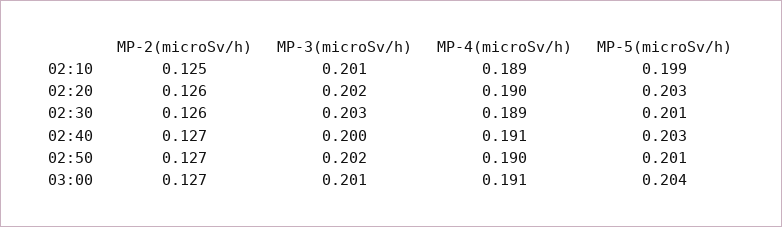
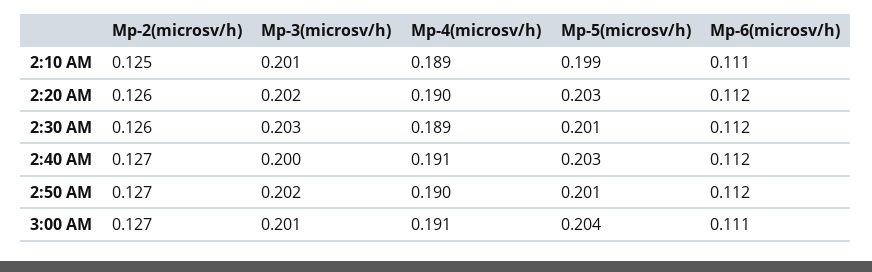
  {
    "MP-2(microSv/h)": {
      "02:10": 0.125,
      "02:20": 0.126,
      "02:30": 0.126,
      "02:40": 0.127,
      "02:50": 0.127,
      "03:00": 0.127
    },
    "MP-3(microSv/h)": {
      "02:10": 0.201,
      "02:20": 0.202,
      "02:30": 0.203,
      "02:40": 0.2,
      "02:50": 0.202,
      "03:00": 0.201
    },
    "MP-4(microSv/h)": {
      "02:10": 0.189,
      "02:20": 0.19,
      "02:30": 0.189,
      "02:40": 0.191,
      "02:50": 0.19,
      "03:00": 0.191
    },
    "MP-5(microSv/h)": {
      "02:10": 0.199,
      "02:20": 0.203,
      "02:30": 0.201,
      "02:40": 0.203,
      "02:50": 0.201,
      "03:00": 0.204
-   }
+   },
+   "Mp-6(microsv/h)": {
+     "02:10": 0.111,
+     "02:20": 0.112,
+     "02:30": 0.112,
+     "02:40": 0.112,
+     "02:50": 0.112,
+     "03:00": 0.111
+   }
  }

